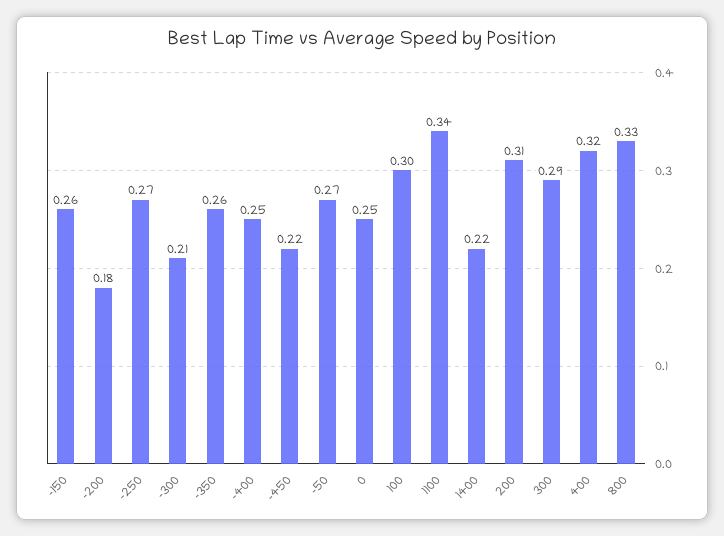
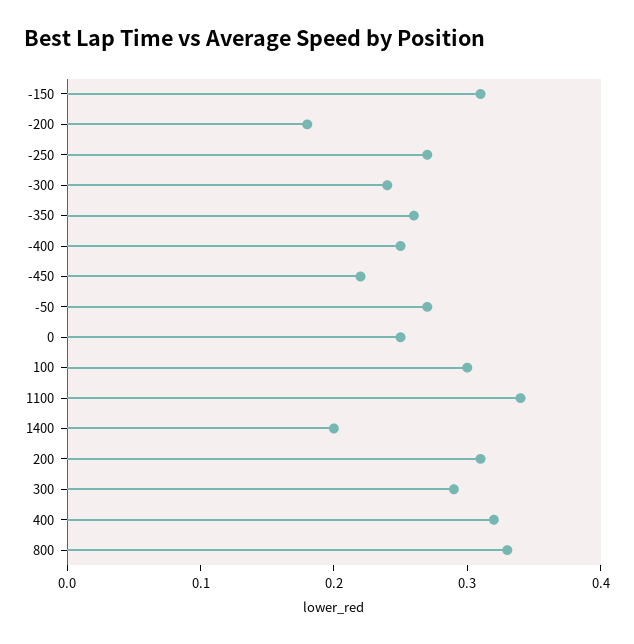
  {
-   "-150": 0.26,
+   "-150": 0.31,
    "-200": 0.18,
    "-250": 0.27,
-   "-300": 0.21,
+   "-300": 0.24,
    "-350": 0.26,
    "-400": 0.25,
    "-450": 0.22,
    "-50": 0.27,
    "0": 0.25,
    "100": 0.3,
    "1100": 0.34,
-   "1400": 0.22,
+   "1400": 0.2,
    "200": 0.31,
    "300": 0.29,
    "400": 0.32,
    "800": 0.33
  }

